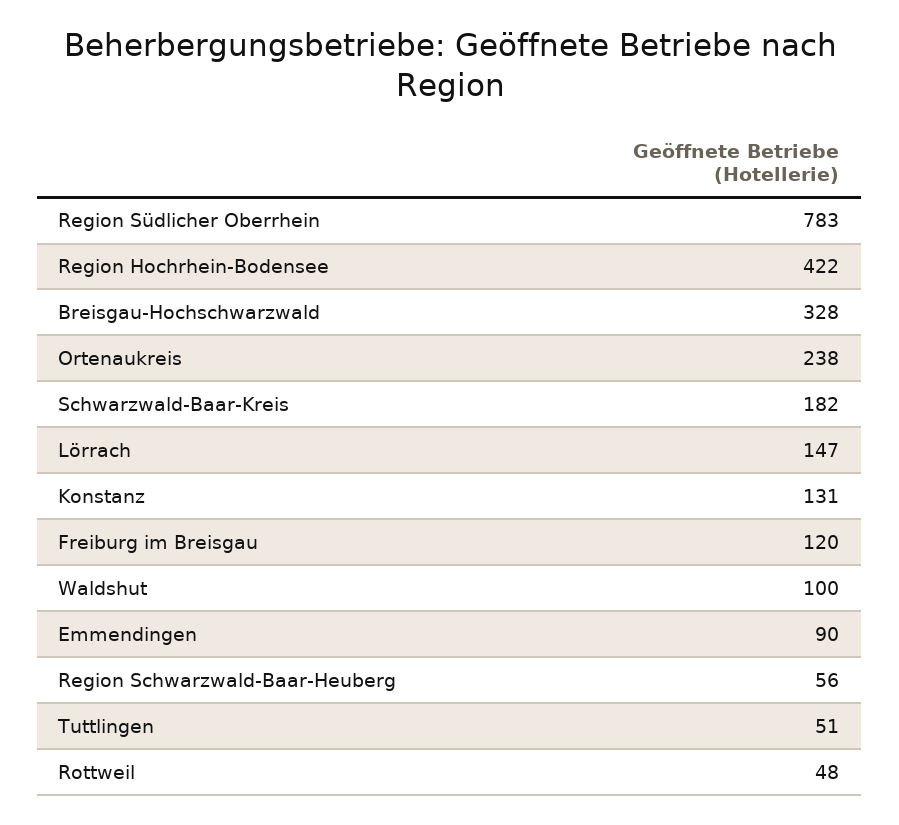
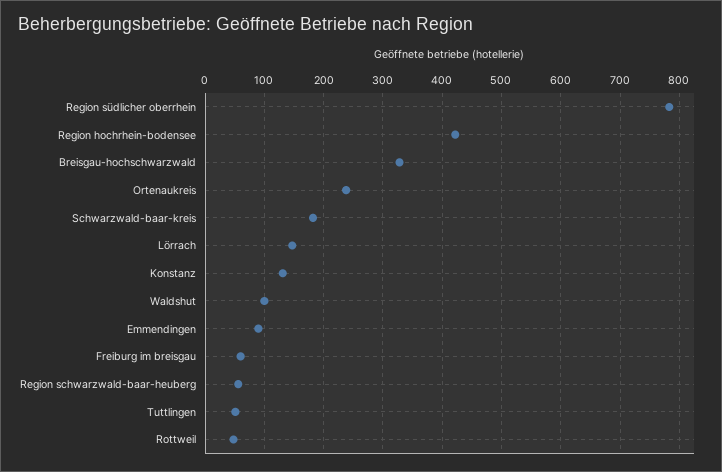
  {
    "Region Südlicher Oberrhein": 783,
    "Region Hochrhein-Bodensee": 422,
    "Breisgau-Hochschwarzwald": 328,
    "Ortenaukreis": 238,
    "Schwarzwald-Baar-Kreis": 182,
    "Lörrach": 147,
    "Konstanz": 131,
-   "Freiburg im Breisgau": 120,
+   "Freiburg im Breisgau": 60,
    "Waldshut": 100,
    "Emmendingen": 90,
    "Region Schwarzwald-Baar-Heuberg": 56,
    "Tuttlingen": 51,
    "Rottweil": 48
  }

